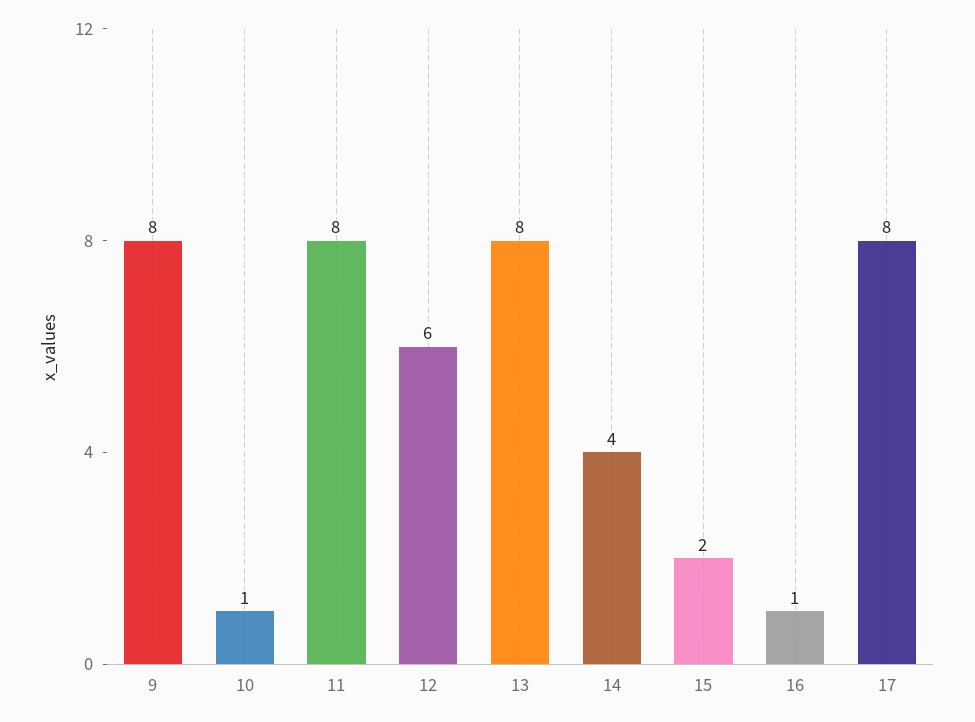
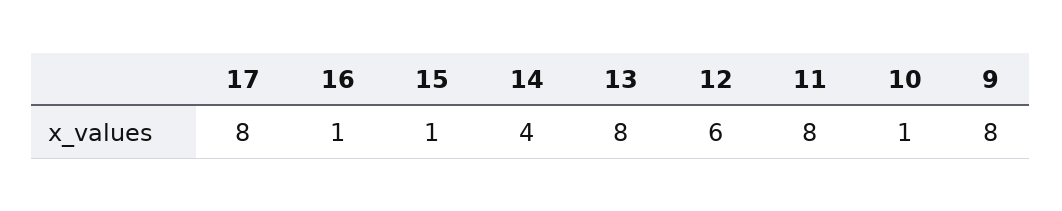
  {
    "9": 8,
    "10": 1,
    "11": 8,
    "12": 6,
    "13": 8,
    "14": 4,
-   "15": 2,
+   "15": 1,
    "16": 1,
    "17": 8
  }

